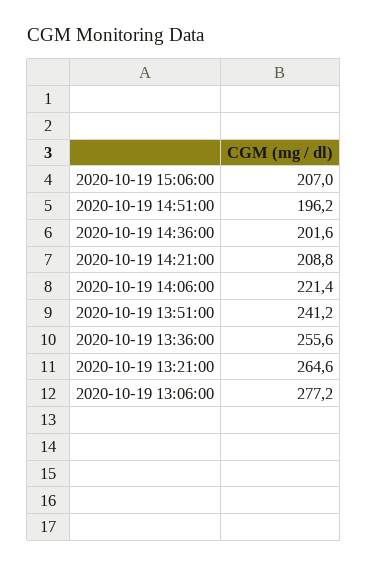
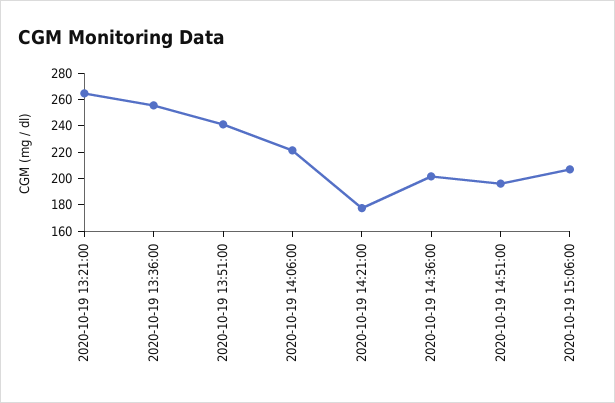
  {
    "2020-10-19 15:06:00": 207,
    "2020-10-19 14:51:00": 196.2,
    "2020-10-19 14:36:00": 201.6,
-   "2020-10-19 14:21:00": 208.8,
+   "2020-10-19 14:21:00": 180,
    "2020-10-19 14:06:00": 221.4,
    "2020-10-19 13:51:00": 241.2,
    "2020-10-19 13:36:00": 255.6,
-   "2020-10-19 13:21:00": 264.6,
+   "2020-10-19 13:21:00": 264.6
-   "2020-10-19 13:06:00": 277.2
  }

